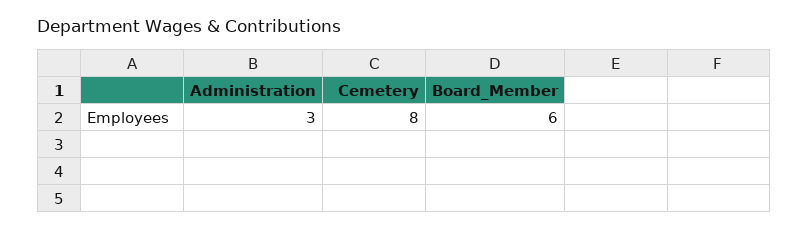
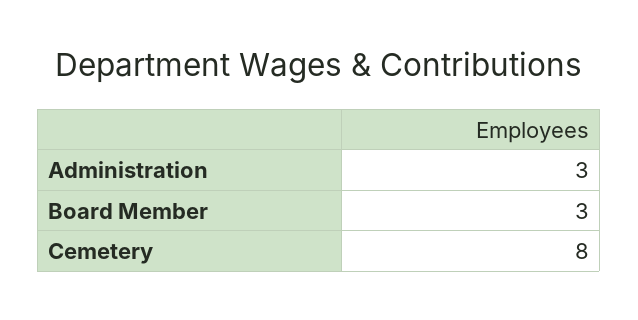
  {
    "Administration": 3,
    "Cemetery": 8,
-   "Board_Member": 6
+   "Board_Member": 3
  }

